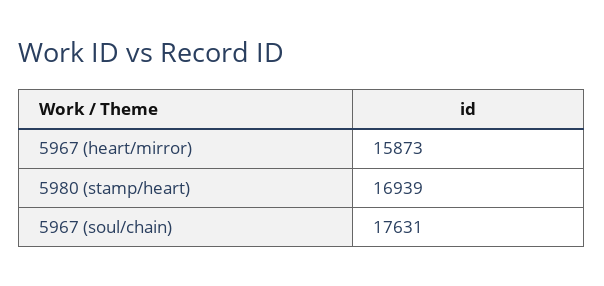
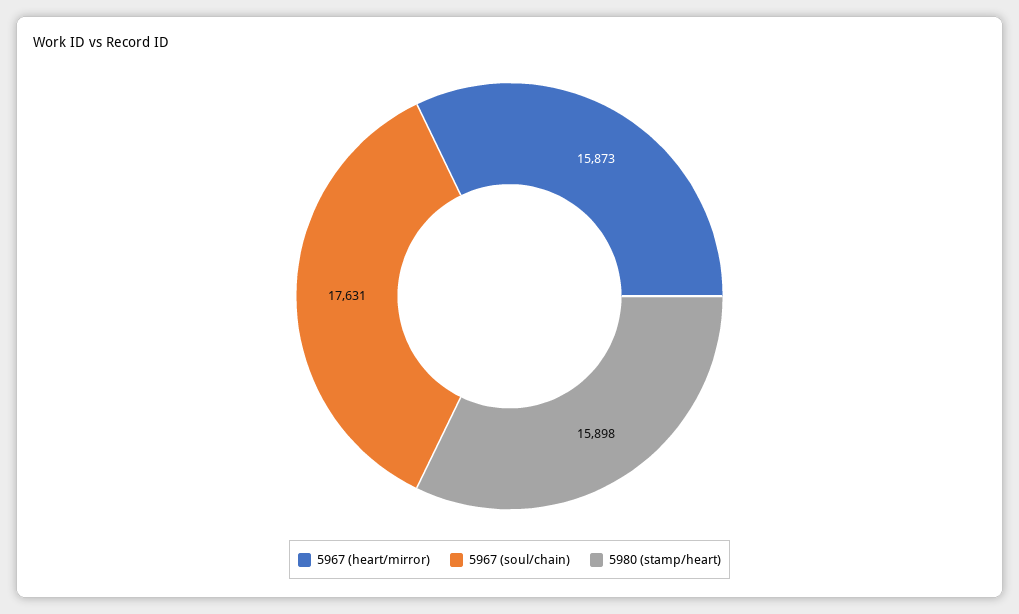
  {
    "5967 (heart/mirror)": 15873,
-   "5980 (stamp/heart)": 16939,
+   "5980 (stamp/heart)": 15898,
    "5967 (soul/chain)": 17631
  }

